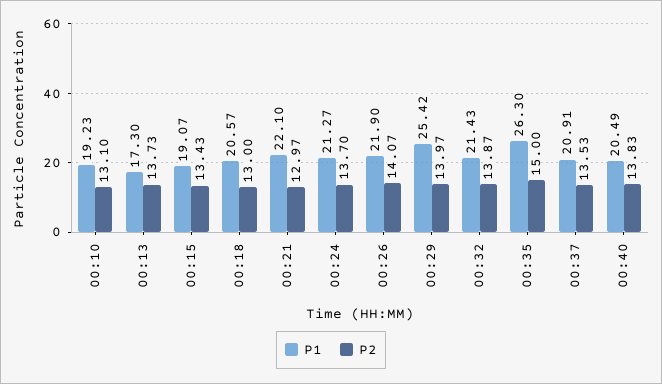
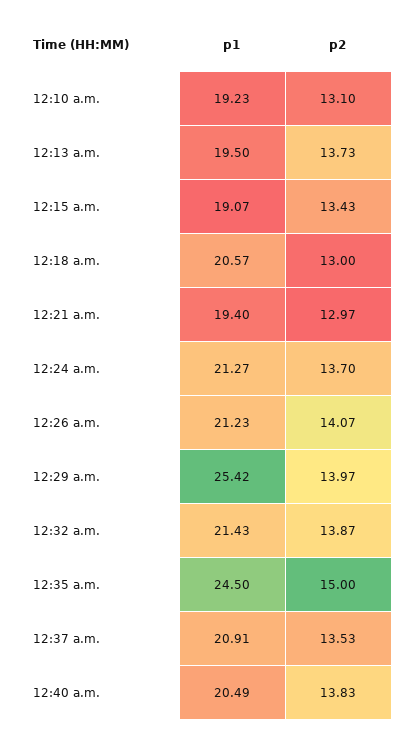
  {
    "P1": {
      "00:10": 19.23,
-     "00:13": 17.3,
+     "00:13": 19.5,
      "00:15": 19.07,
      "00:18": 20.57,
-     "00:21": 22.1,
+     "00:21": 19.4,
      "00:24": 21.27,
-     "00:26": 21.9,
+     "00:26": 21.23,
      "00:29": 25.42,
      "00:32": 21.43,
-     "00:35": 26.3,
+     "00:35": 24.5,
      "00:37": 20.91,
      "00:40": 20.49
    },
    "P2": {
      "00:10": 13.1,
      "00:13": 13.73,
      "00:15": 13.43,
      "00:18": 13,
      "00:21": 12.97,
      "00:24": 13.7,
      "00:26": 14.07,
      "00:29": 13.97,
      "00:32": 13.87,
      "00:35": 15,
      "00:37": 13.53,
      "00:40": 13.83
    }
  }

